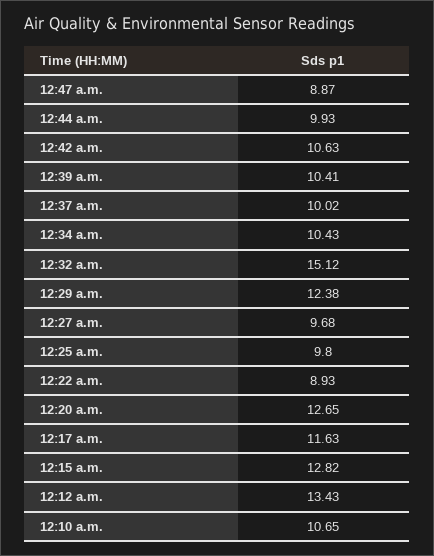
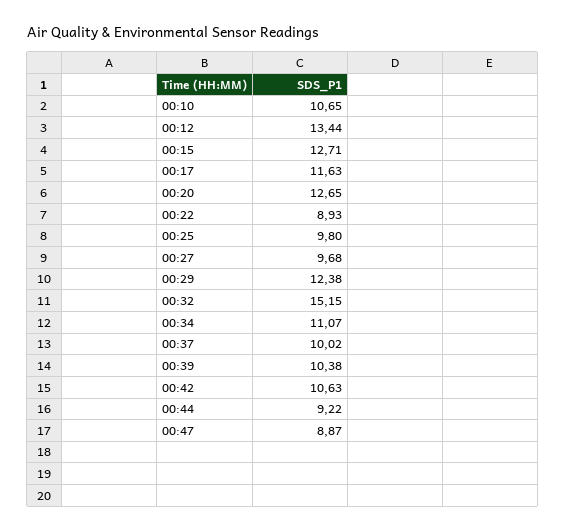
  {
    "12:47 a.m.": 8.87,
-   "12:44 a.m.": 9.93,
+   "12:44 a.m.": 9.22,
    "12:42 a.m.": 10.63,
-   "12:39 a.m.": 10.41,
+   "12:39 a.m.": 10.38,
    "12:37 a.m.": 10.02,
-   "12:34 a.m.": 10.43,
+   "12:34 a.m.": 11.07,
-   "12:32 a.m.": 15.12,
+   "12:32 a.m.": 15.15,
    "12:29 a.m.": 12.38,
    "12:27 a.m.": 9.68,
    "12:25 a.m.": 9.8,
    "12:22 a.m.": 8.93,
    "12:20 a.m.": 12.65,
    "12:17 a.m.": 11.63,
-   "12:15 a.m.": 12.82,
+   "12:15 a.m.": 12.71,
-   "12:12 a.m.": 13.43,
+   "12:12 a.m.": 13.44,
    "12:10 a.m.": 10.65
  }

